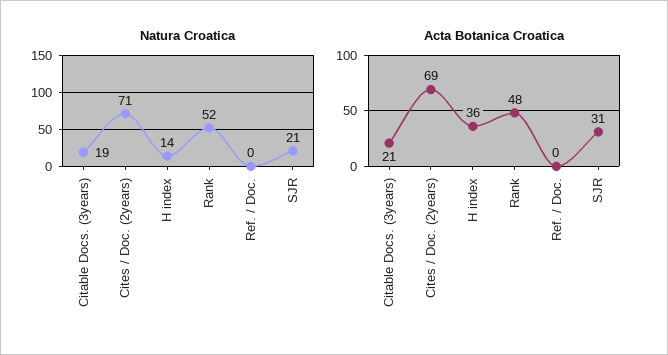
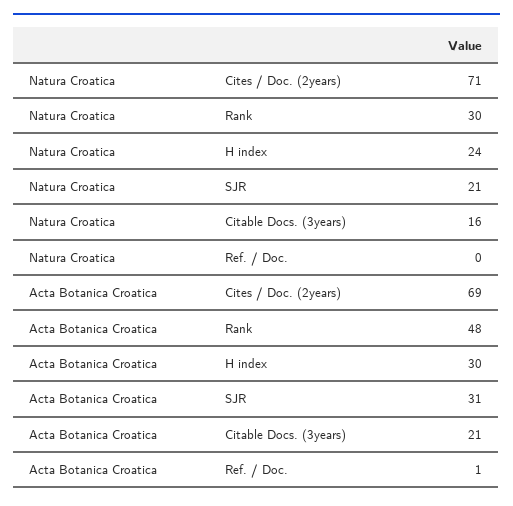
  {
    "Natura Croatica": {
-     "Citable Docs. (3years)": 19,
+     "Citable Docs. (3years)": 16,
      "Cites / Doc. (2years)": 71,
-     "H index": 14,
+     "H index": 24,
-     "Rank": 52,
+     "Rank": 30,
      "Ref. / Doc.": 0,
      "SJR": 21
    },
    "Acta Botanica Croatica": {
      "Citable Docs. (3years)": 21,
      "Cites / Doc. (2years)": 69,
-     "H index": 36,
+     "H index": 30,
      "Rank": 48,
-     "Ref. / Doc.": 0,
+     "Ref. / Doc.": 1,
      "SJR": 31
    }
  }

